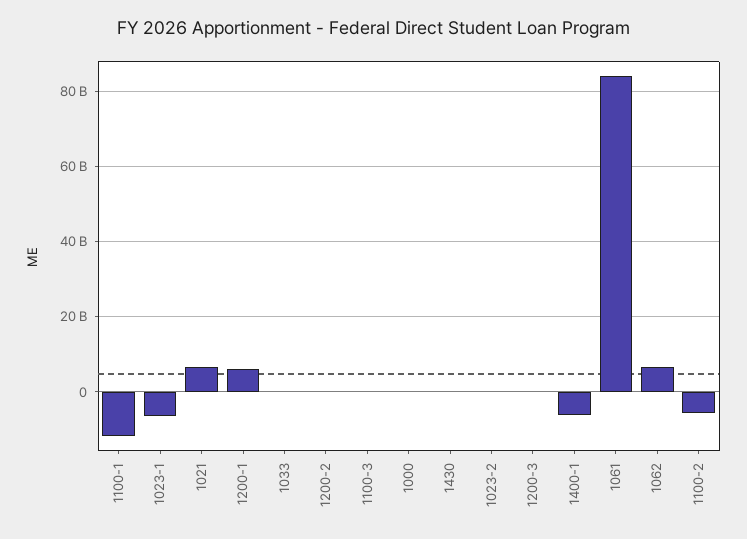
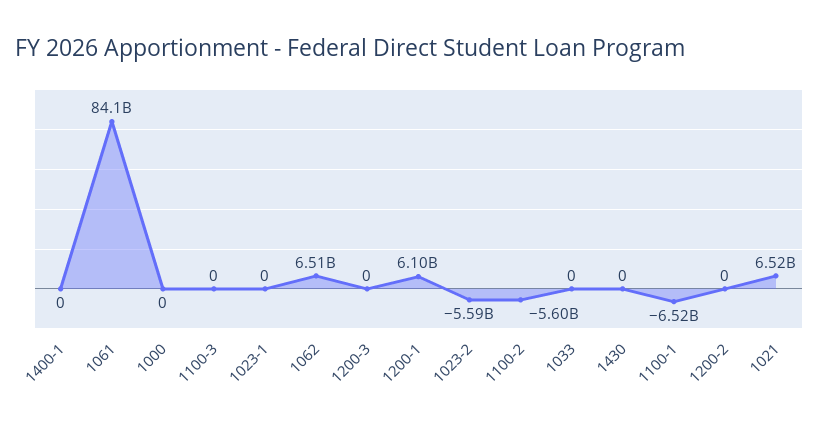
  {
-   "1100-1": -12000000000,
+   "1100-1": -6520000000,
-   "1023-1": -6000000000,
+   "1023-1": 0,
    "1021": 6520000000,
    "1200-1": 6100000000,
    "1033": 0,
    "1200-2": 0,
    "1100-3": 0,
    "1000": 0,
    "1430": 0,
-   "1023-2": 0,
+   "1023-2": -5590000000,
    "1200-3": 0,
-   "1400-1": -6000000000,
+   "1400-1": 0,
    "1061": 84100000000,
    "1062": 6510000000,
    "1100-2": -5600000000
  }

